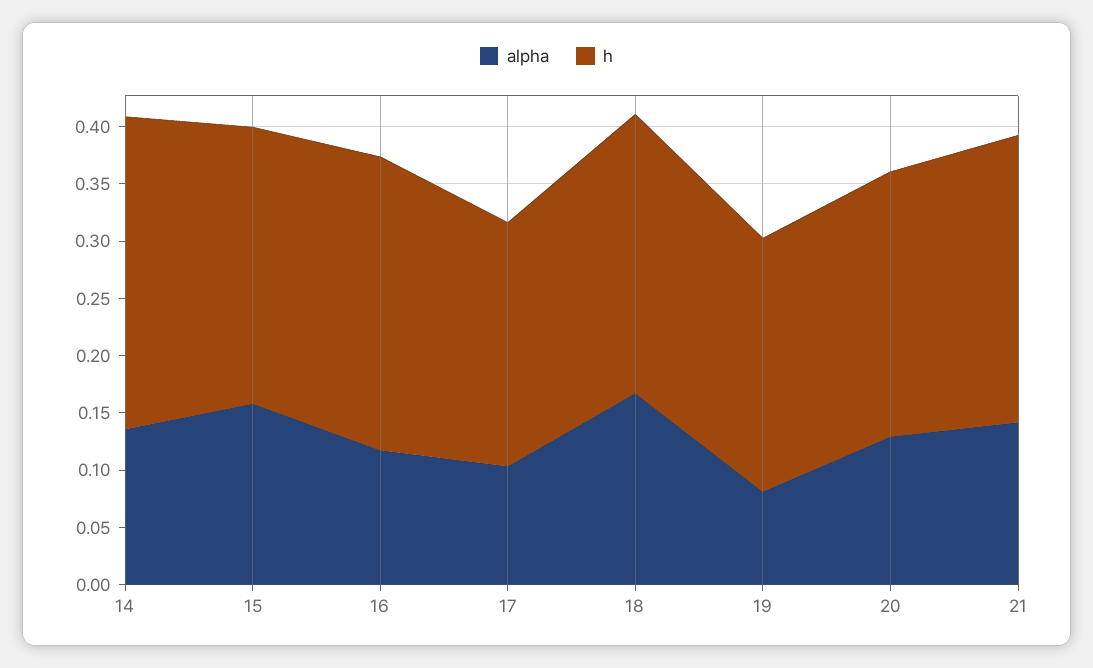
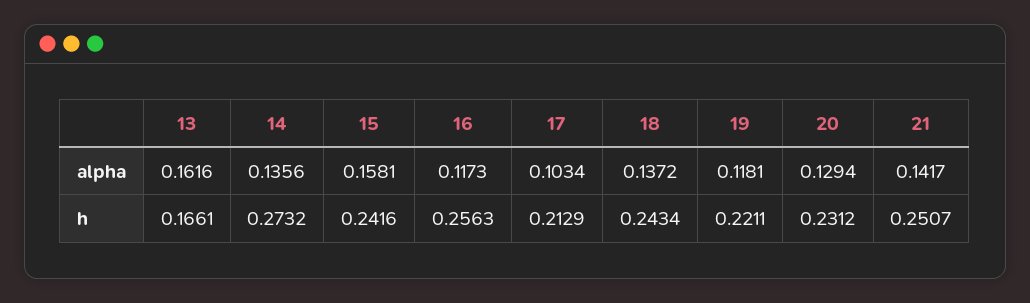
  {
    "alpha": {
      "14": 0.1356,
      "15": 0.1581,
      "16": 0.1173,
      "17": 0.1034,
-     "18": 0.17,
+     "18": 0.1372,
-     "19": 0.08,
+     "19": 0.1181,
      "20": 0.1294,
-     "21": 0.1417
+     "21": 0.1417,
+     "13": 0.1616
    },
    "h": {
      "14": 0.2732,
      "15": 0.2416,
      "16": 0.2563,
      "17": 0.2129,
      "18": 0.2434,
      "19": 0.2211,
      "20": 0.2312,
-     "21": 0.2507
+     "21": 0.2507,
+     "13": 0.1661
    }
  }

